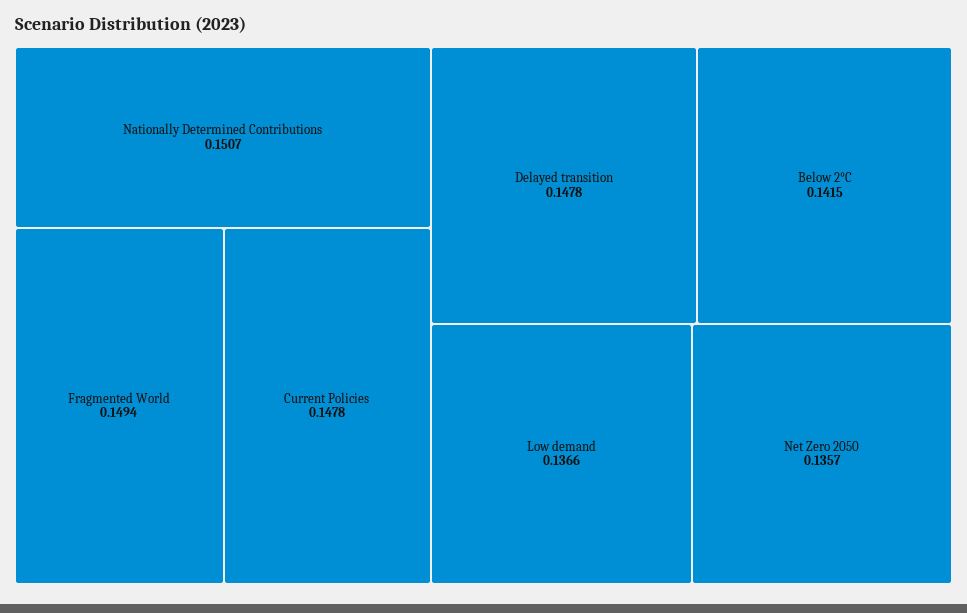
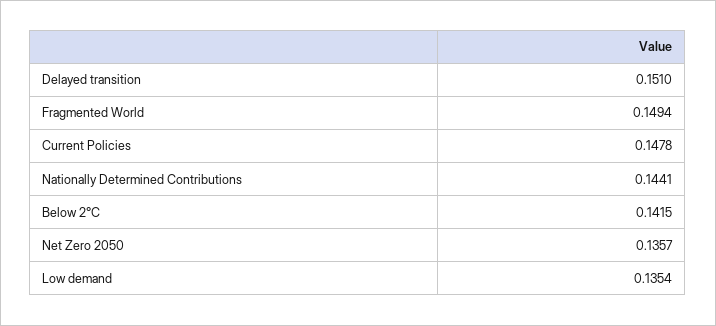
  {
-   "Nationally Determined Contributions": 0.1507,
+   "Nationally Determined Contributions": 0.1441,
    "Fragmented World": 0.1494,
    "Current Policies": 0.1478,
-   "Delayed transition": 0.1478,
+   "Delayed transition": 0.151,
    "Below 2°C": 0.1415,
-   "Low demand": 0.1366,
+   "Low demand": 0.1354,
    "Net Zero 2050": 0.1357
  }

